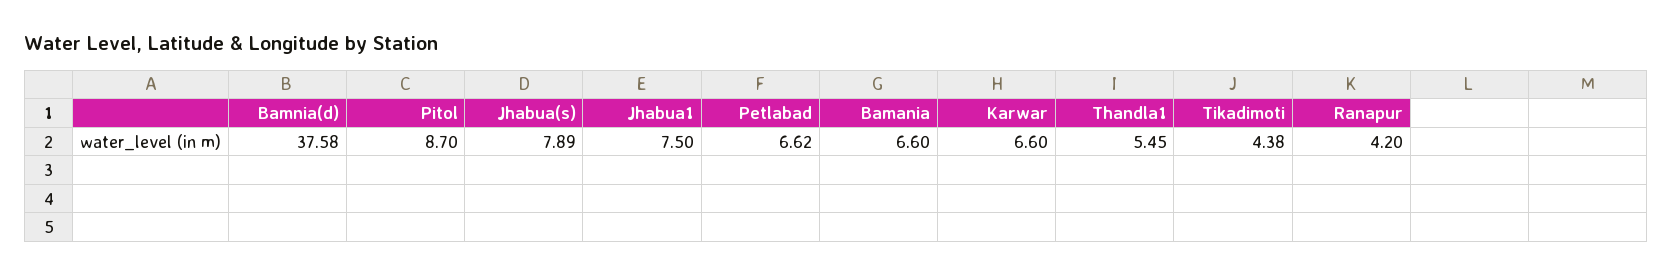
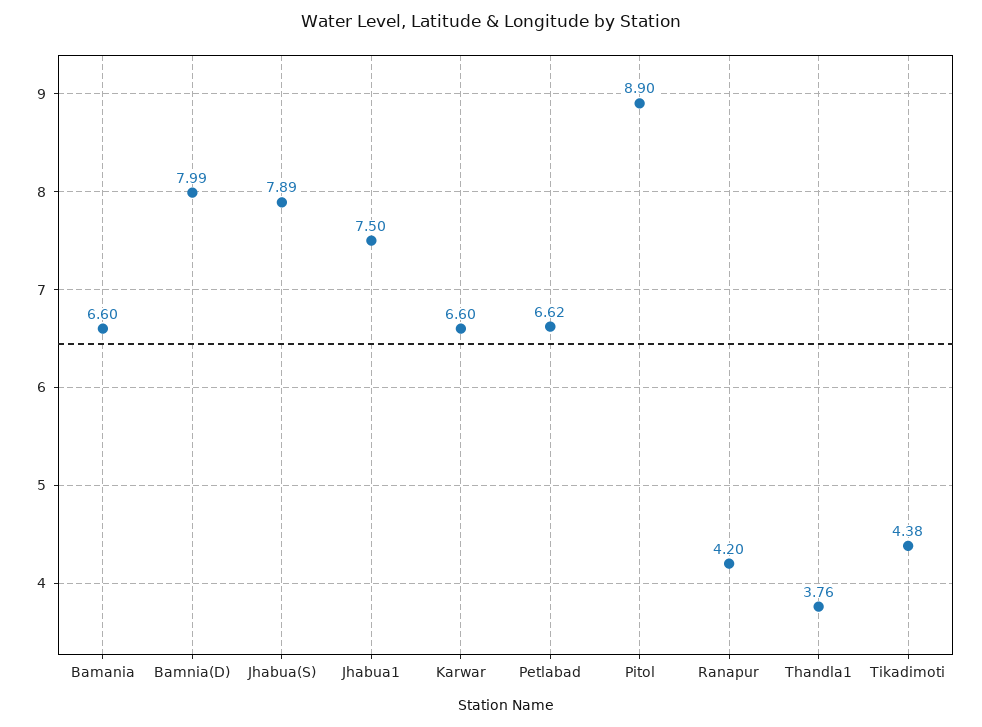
  {
-   "Bamnia(d)": 37.58,
+   "Bamnia(d)": 7.99,
-   "Pitol": 8.7,
+   "Pitol": 8.9,
    "Jhabua(s)": 7.89,
    "Jhabua1": 7.5,
    "Petlabad": 6.62,
    "Bamania": 6.6,
    "Karwar": 6.6,
-   "Thandla1": 5.45,
+   "Thandla1": 3.76,
    "Tikadimoti": 4.38,
    "Ranapur": 4.2
  }

